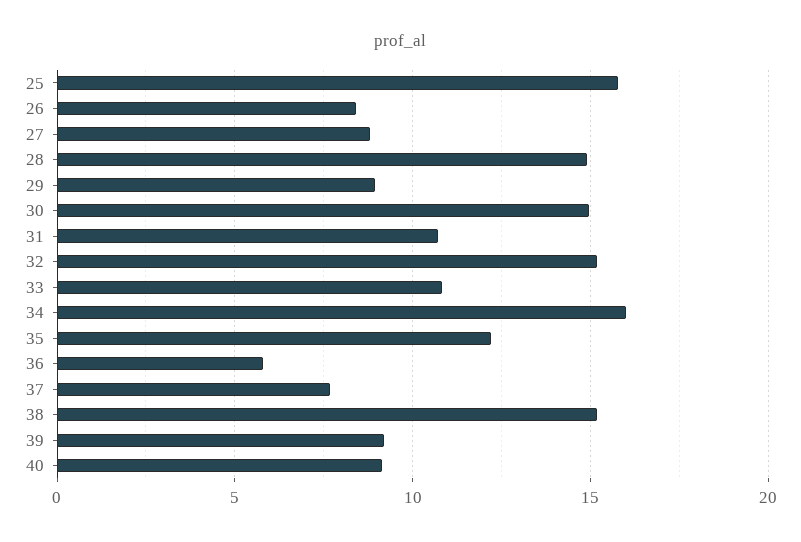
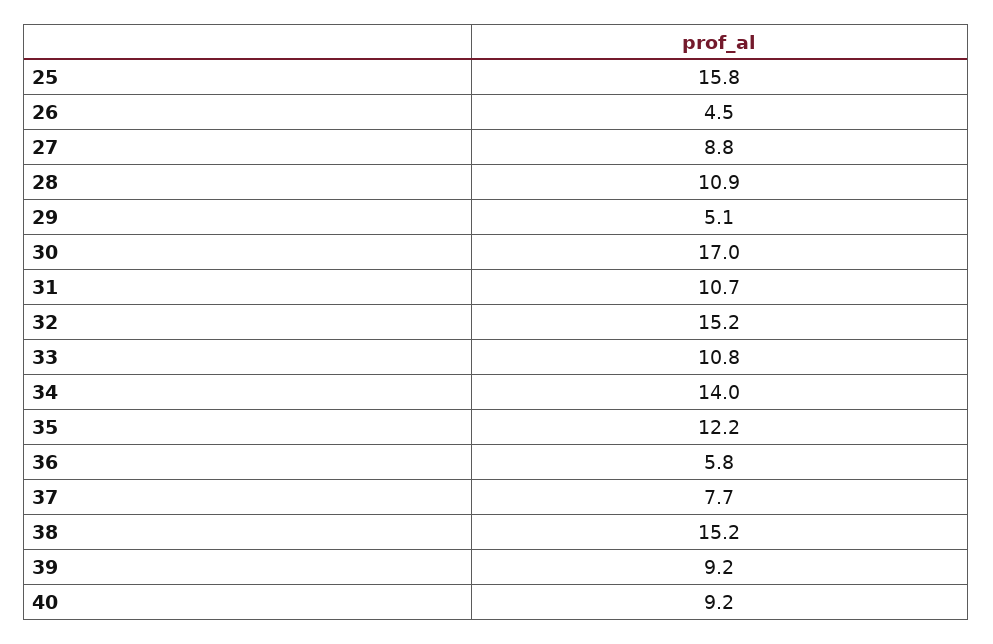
  {
    "25": 15.8,
-   "26": 8.5,
+   "26": 4.5,
    "27": 8.8,
-   "28": 15,
+   "28": 10.9,
-   "29": 9,
+   "29": 5.1,
-   "30": 15,
+   "30": 17,
    "31": 10.7,
    "32": 15.2,
    "33": 10.8,
-   "34": 16,
+   "34": 14,
    "35": 12.2,
    "36": 5.8,
    "37": 7.7,
    "38": 15.2,
    "39": 9.2,
    "40": 9.2
  }

